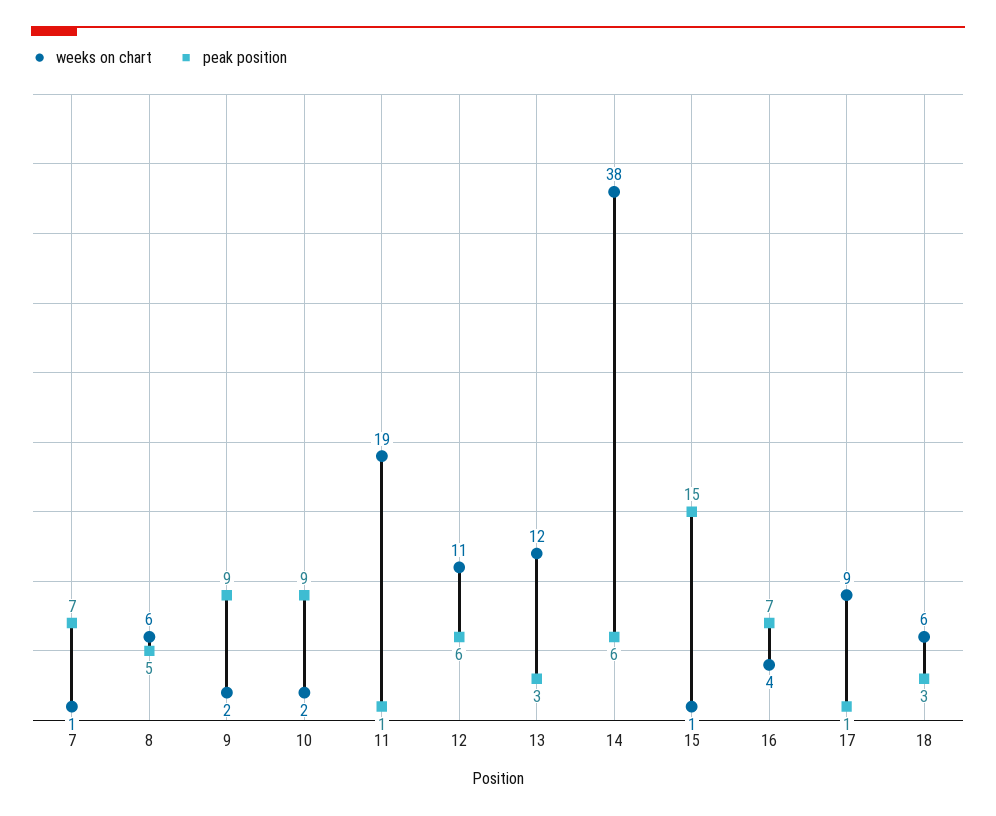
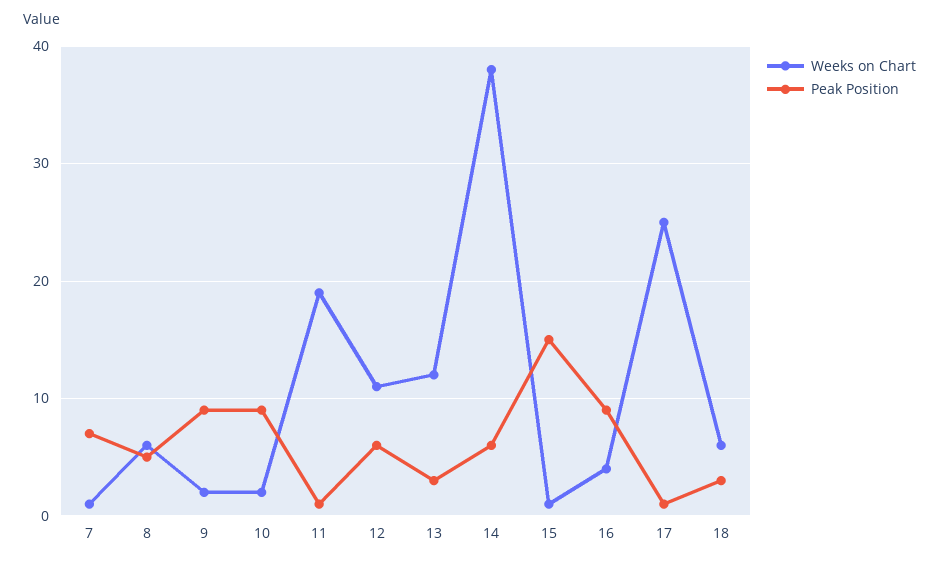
  {
    "weeks on chart": {
      "7": 1,
      "8": 6,
      "9": 2,
      "10": 2,
      "11": 19,
      "12": 11,
      "13": 12,
      "14": 38,
      "15": 1,
      "16": 4,
-     "17": 9,
+     "17": 25,
      "18": 6
    },
    "peak position": {
      "7": 7,
      "8": 5,
      "9": 9,
      "10": 9,
      "11": 1,
      "12": 6,
      "13": 3,
      "14": 6,
      "15": 15,
-     "16": 7,
+     "16": 9,
      "17": 1,
      "18": 3
    }
  }

